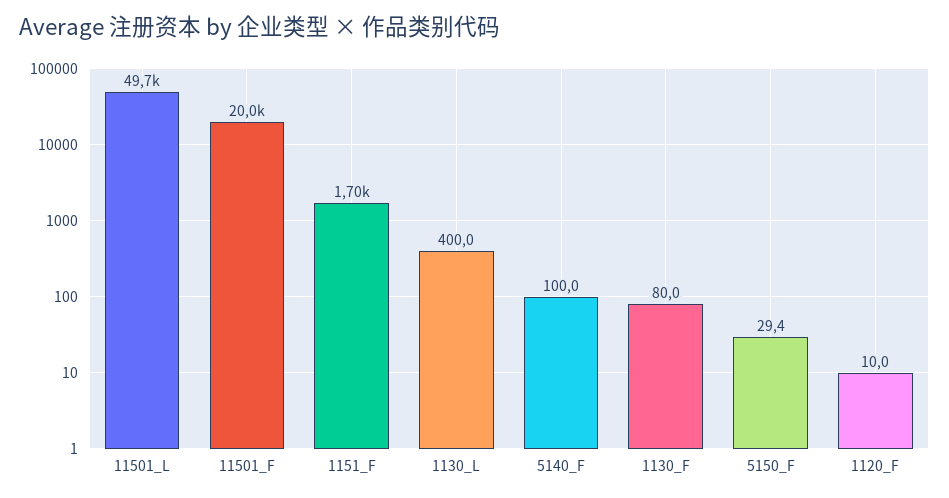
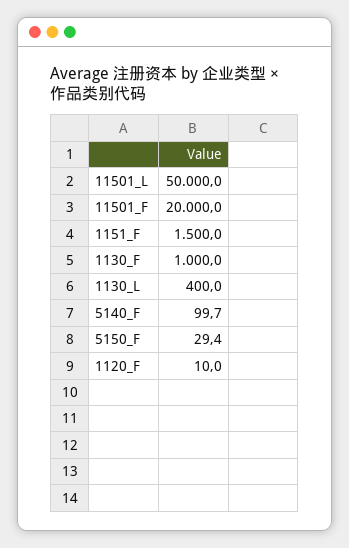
  {
-   "11501_L": 49700,
+   "11501_L": 50000,
    "11501_F": 20000,
-   "1151_F": 1700,
+   "1151_F": 1500,
    "1130_L": 400,
-   "5140_F": 100,
+   "5140_F": 99.7,
-   "1130_F": 80,
+   "1130_F": 1000,
    "5150_F": 29.4,
    "1120_F": 10
  }

